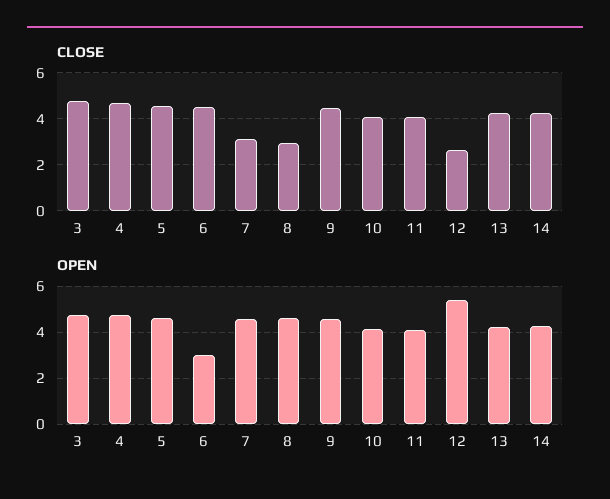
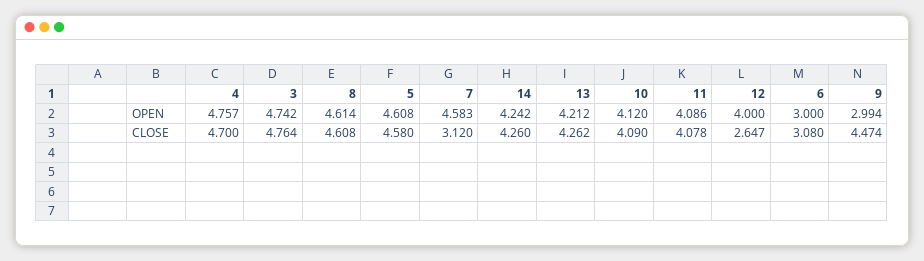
  {
    "CLOSE": {
      "3": 4.764,
      "4": 4.7,
      "5": 4.58,
-     "6": 4.5,
+     "6": 3.08,
      "7": 3.12,
-     "8": 3,
+     "8": 4.608,
      "9": 4.474,
      "10": 4.09,
      "11": 4.078,
      "12": 2.647,
      "13": 4.262,
      "14": 4.26
    },
    "OPEN": {
      "3": 4.742,
      "4": 4.757,
      "5": 4.608,
      "6": 3,
      "7": 4.583,
      "8": 4.614,
-     "9": 4.5,
+     "9": 2.994,
      "10": 4.12,
      "11": 4.086,
-     "12": 5.5,
+     "12": 4,
      "13": 4.212,
      "14": 4.242
    }
  }

